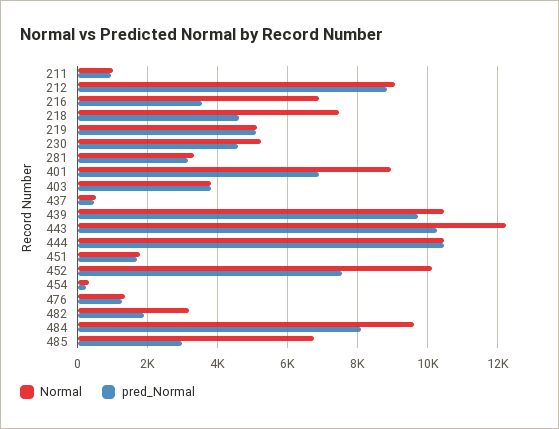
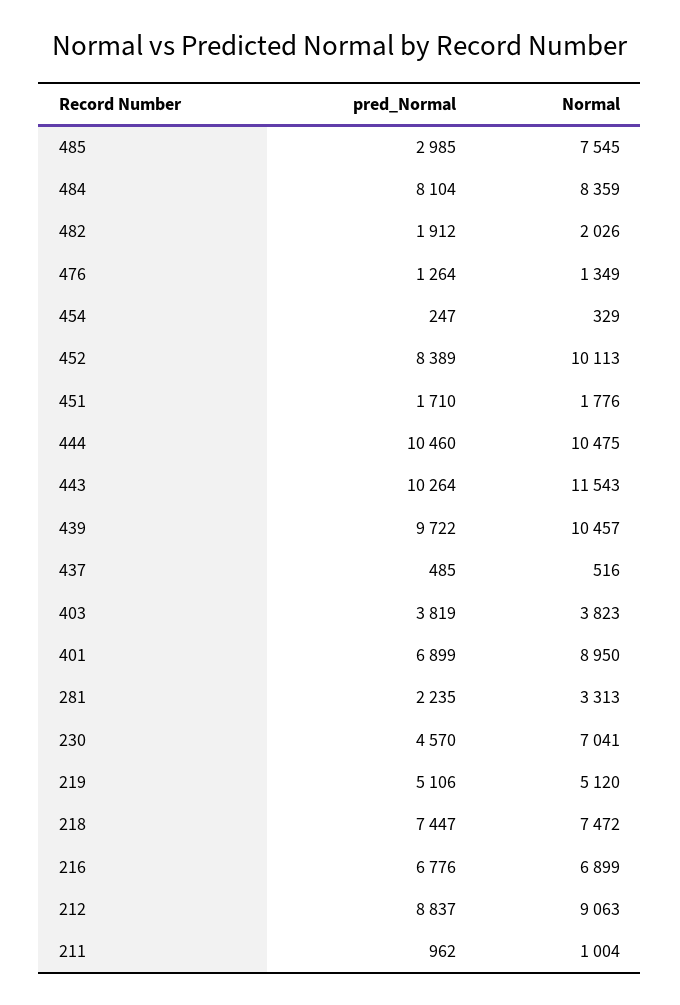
  {
    "Normal": {
      "211": 1004,
      "212": 9063,
      "216": 6899,
      "218": 7472,
      "219": 5120,
-     "230": 5200,
+     "230": 7041,
      "281": 3313,
      "401": 8950,
      "403": 3823,
      "437": 516,
      "439": 10457,
-     "443": 12200,
+     "443": 11543,
      "444": 10475,
      "451": 1776,
      "452": 10113,
      "454": 329,
      "476": 1349,
-     "482": 3200,
+     "482": 2026,
-     "484": 9600,
+     "484": 8359,
-     "485": 6800
+     "485": 7545
    },
    "pred_Normal": {
      "211": 962,
      "212": 8837,
-     "216": 3600,
+     "216": 6776,
-     "218": 4600,
+     "218": 7447,
      "219": 5106,
      "230": 4570,
-     "281": 3200,
+     "281": 2235,
      "401": 6899,
      "403": 3819,
      "437": 485,
      "439": 9722,
      "443": 10264,
      "444": 10460,
      "451": 1710,
-     "452": 7600,
+     "452": 8389,
      "454": 247,
      "476": 1264,
      "482": 1912,
      "484": 8104,
      "485": 2985
    }
  }

